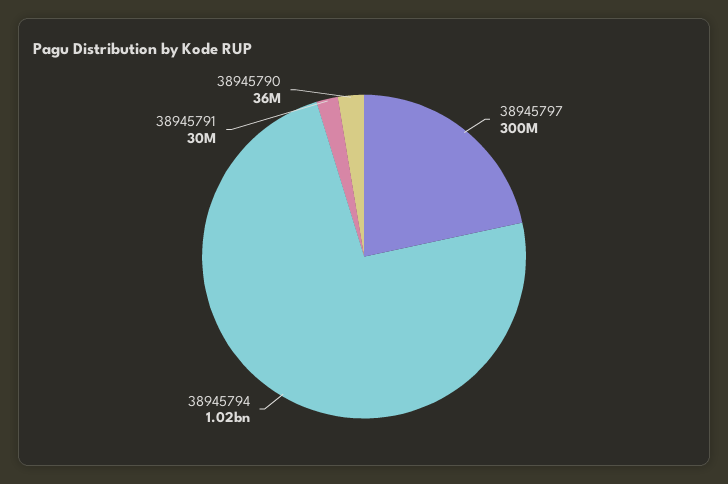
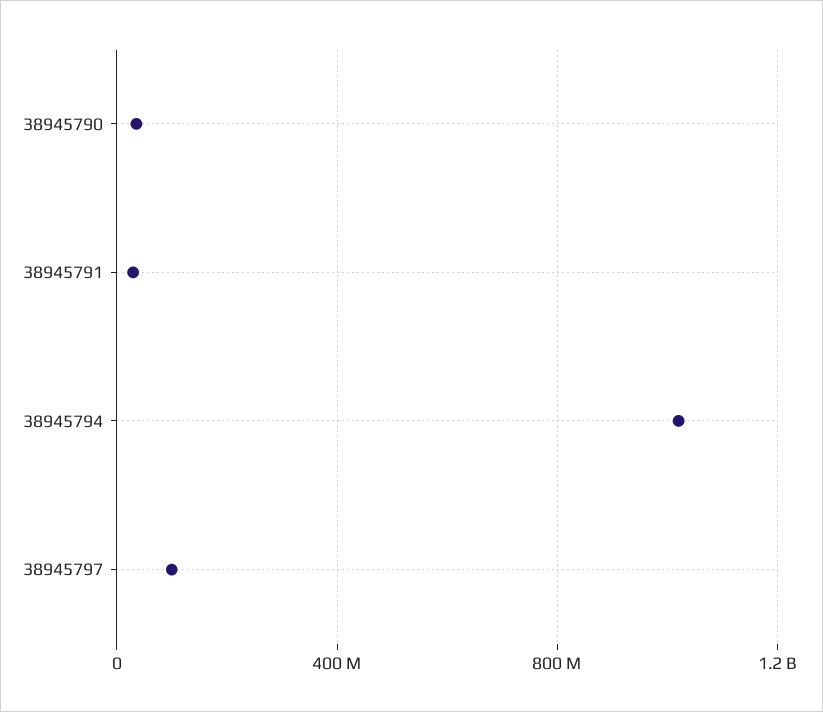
  {
-   "38945797": 300000000,
+   "38945797": 100000000,
    "38945794": 1020000000,
    "38945791": 30000000,
    "38945790": 36000000
  }

